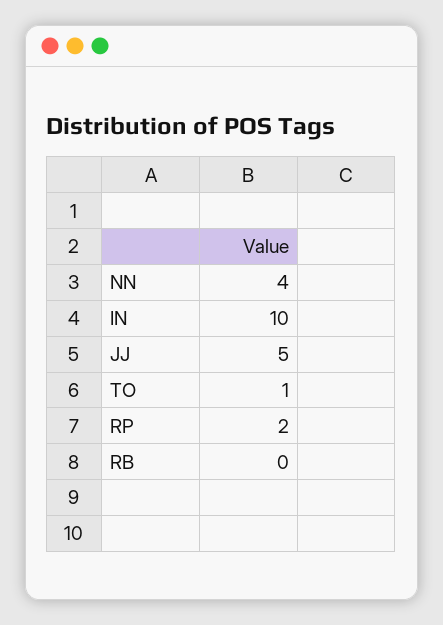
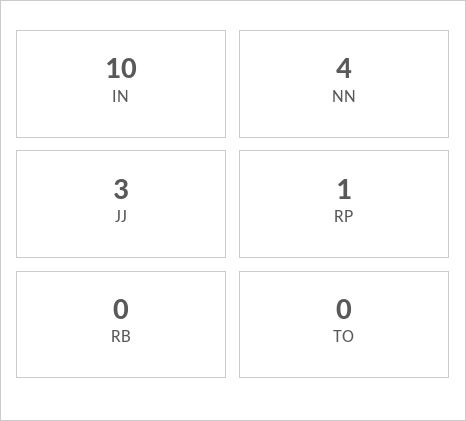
  {
    "NN": 4,
    "IN": 10,
-   "JJ": 5,
+   "JJ": 3,
-   "TO": 1,
+   "TO": 0,
-   "RP": 2,
+   "RP": 1,
    "RB": 0
  }

